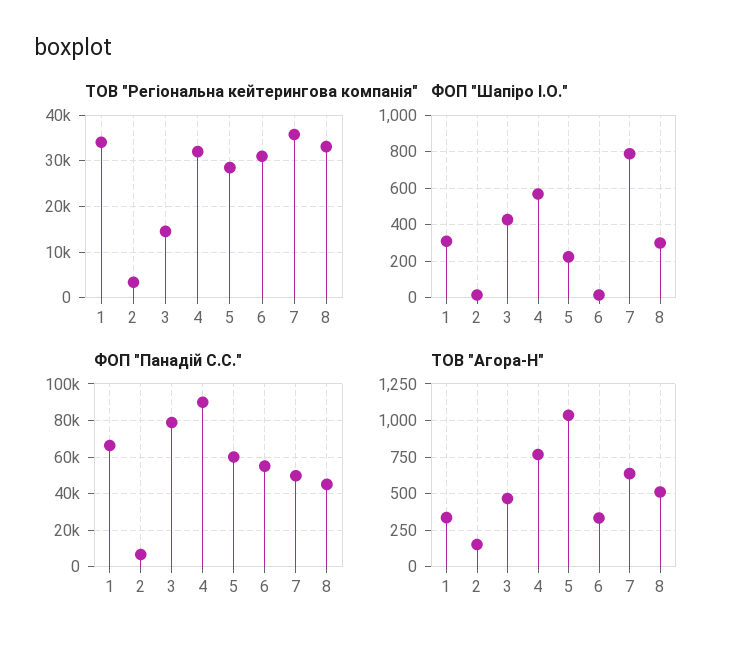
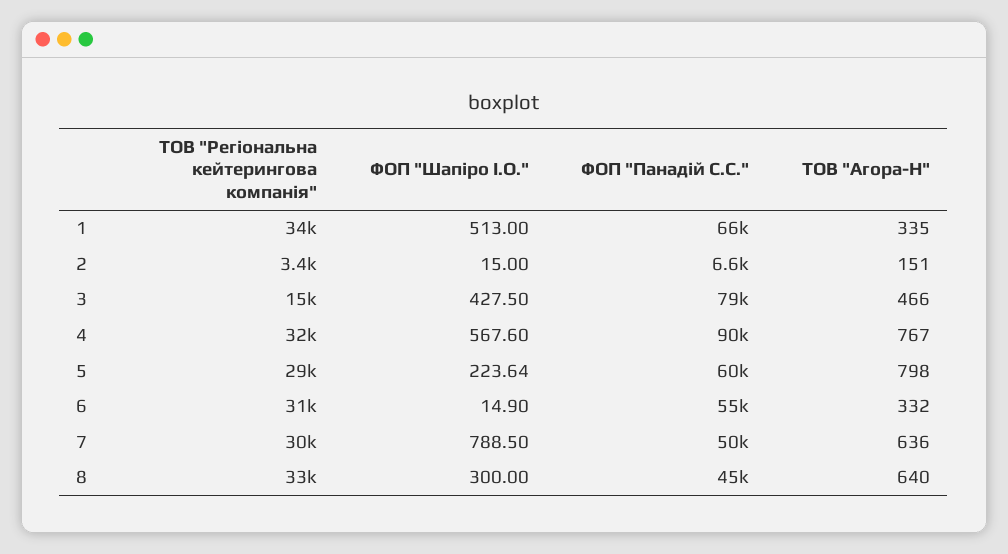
  {
    "ТОВ \"Регіональна кейтерингова компанія\"": {
      "1": 34000,
      "2": 3400,
      "3": 15000,
      "4": 32000,
      "5": 29000,
      "6": 31000,
-     "7": 36000,
+     "7": 30000,
      "8": 33000
    },
    "ФОП \"Шапіро І.О.\"": {
-     "1": 300,
+     "1": 513,
      "2": 15,
      "3": 427.5,
      "4": 567.6,
      "5": 223.64,
      "6": 14.9,
      "7": 788.5,
      "8": 300
    },
    "ФОП \"Панадій С.С.\"": {
      "1": 66000,
      "2": 6600,
      "3": 79000,
      "4": 90000,
      "5": 60000,
      "6": 55000,
      "7": 50000,
      "8": 45000
    },
    "ТОВ \"Агора-Н\"": {
      "1": 335,
      "2": 151,
      "3": 466,
      "4": 767,
-     "5": 1050,
+     "5": 798,
      "6": 332,
      "7": 636,
-     "8": 500
+     "8": 640
    }
  }

